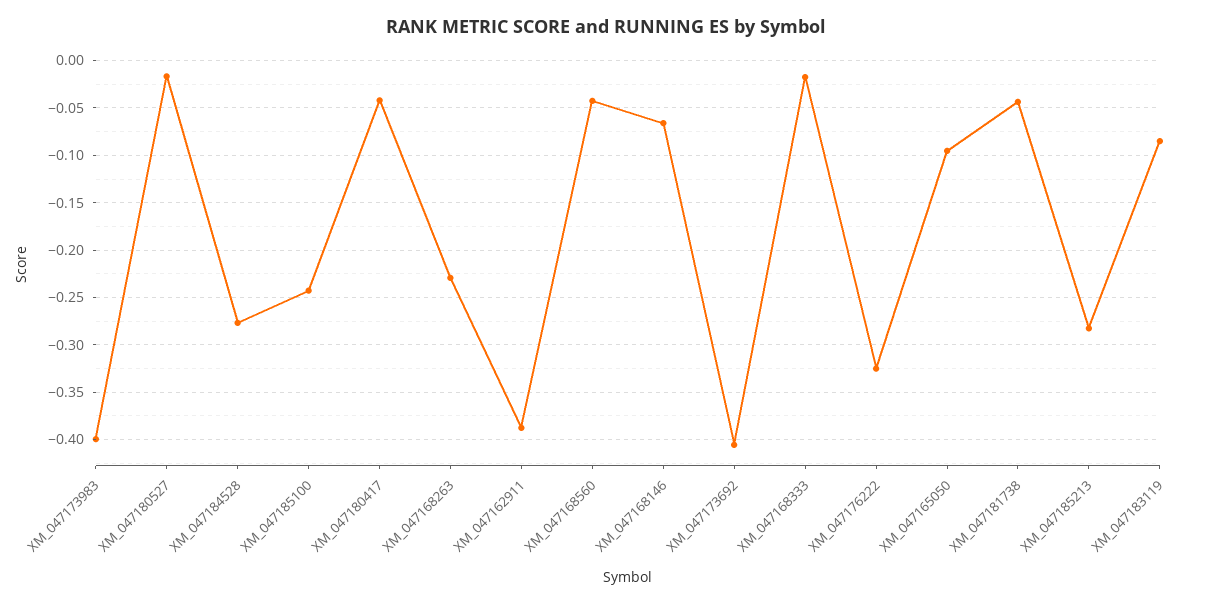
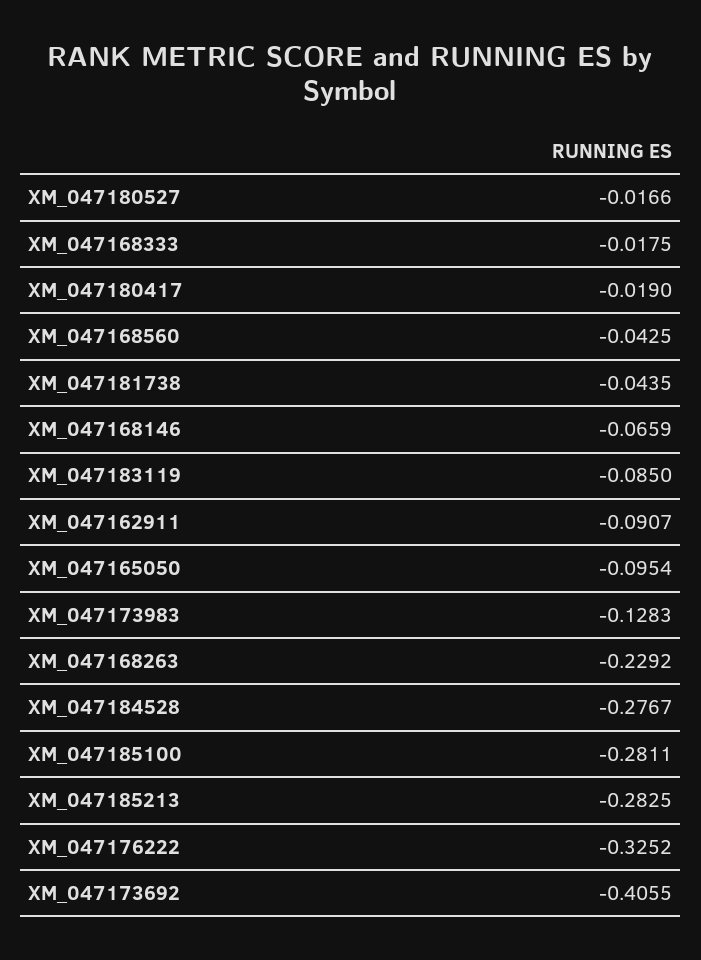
  {
-   "XM_047173983": -0.4,
+   "XM_047173983": -0.1283,
    "XM_047180527": -0.0166,
    "XM_047184528": -0.2767,
-   "XM_047185100": -0.24,
+   "XM_047185100": -0.2811,
-   "XM_047180417": -0.04,
+   "XM_047180417": -0.019,
    "XM_047168263": -0.2292,
-   "XM_047162911": -0.39,
+   "XM_047162911": -0.0907,
    "XM_047168560": -0.0425,
    "XM_047168146": -0.0659,
    "XM_047173692": -0.4055,
    "XM_047168333": -0.0175,
    "XM_047176222": -0.3252,
    "XM_047165050": -0.0954,
    "XM_047181738": -0.0435,
    "XM_047185213": -0.2825,
    "XM_047183119": -0.085
  }

